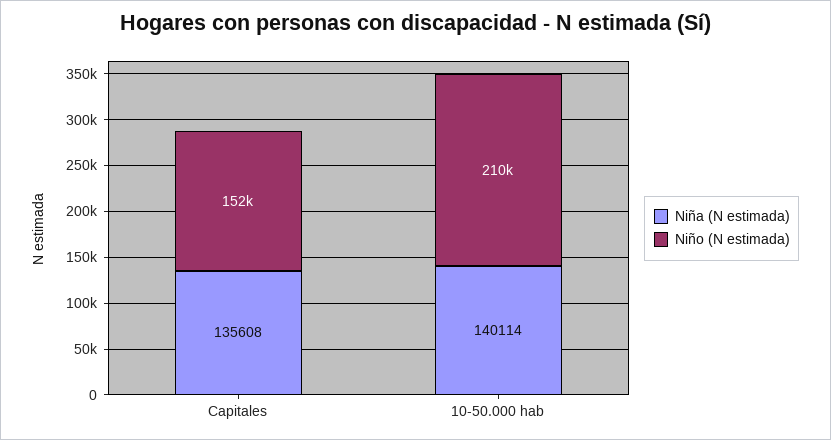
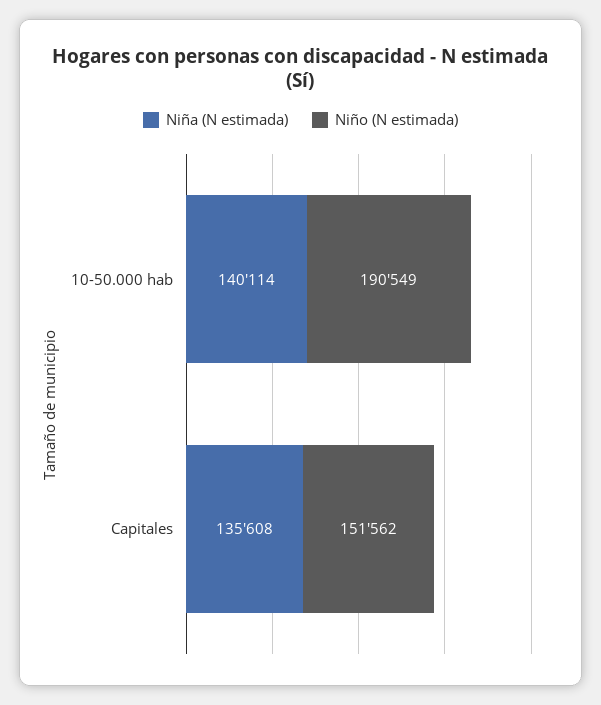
  {
    "Niña (N estimada)": {
      "Capitales": 135608,
      "10-50.000 hab": 140114
    },
    "Niño (N estimada)": {
      "Capitales": 151562,
-     "10-50.000 hab": 210000
+     "10-50.000 hab": 190549
    }
  }

